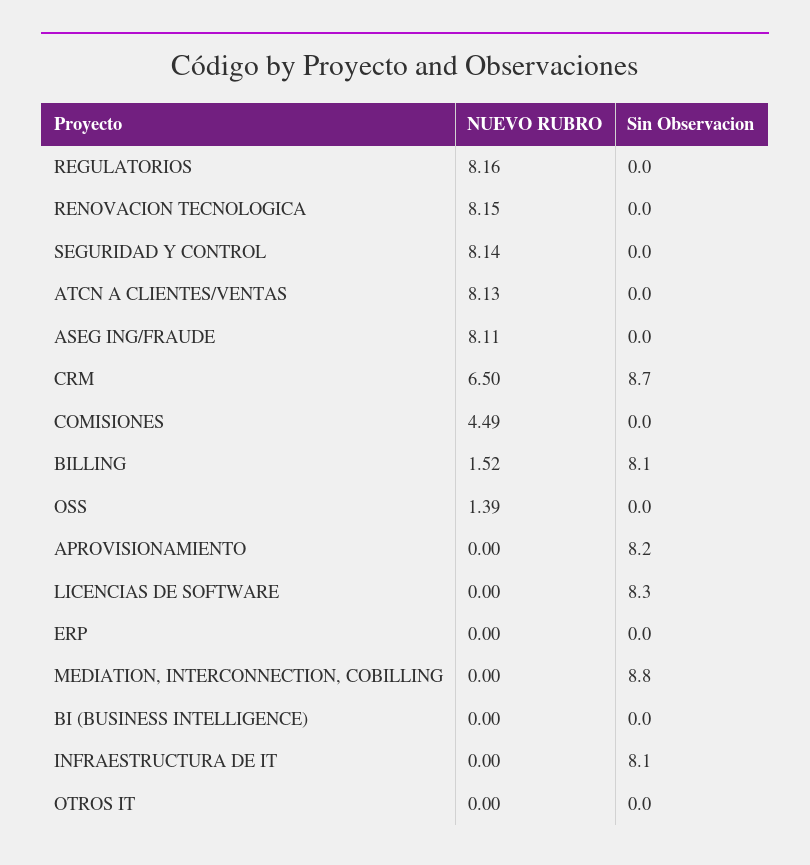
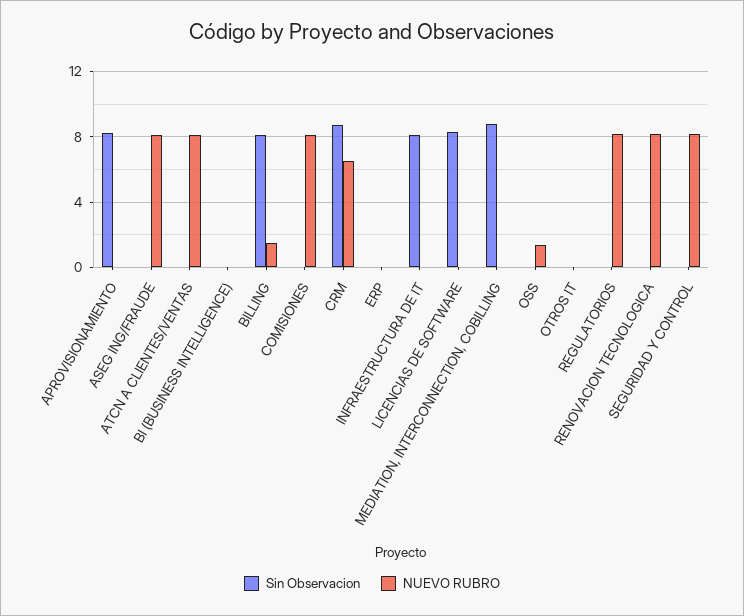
  {
    "NUEVO RUBRO": {
      "REGULATORIOS": 8.16,
      "RENOVACION TECNOLOGICA": 8.15,
      "SEGURIDAD Y CONTROL": 8.14,
      "ATCN A CLIENTES/VENTAS": 8.13,
      "ASEG ING/FRAUDE": 8.11,
      "CRM": 6.5,
-     "COMISIONES": 4.49,
+     "COMISIONES": 8,
      "BILLING": 1.52,
      "OSS": 1.39,
      "APROVISIONAMIENTO": 0,
      "LICENCIAS DE SOFTWARE": 0,
      "ERP": 0,
      "MEDIATION, INTERCONNECTION, COBILLING": 0,
      "BI (BUSINESS INTELLIGENCE)": 0,
      "INFRAESTRUCTURA DE IT": 0,
      "OTROS IT": 0
    },
    "Sin Observacion": {
      "REGULATORIOS": 0,
      "RENOVACION TECNOLOGICA": 0,
      "SEGURIDAD Y CONTROL": 0,
      "ATCN A CLIENTES/VENTAS": 0,
      "ASEG ING/FRAUDE": 0,
      "CRM": 8.7,
      "COMISIONES": 0,
      "BILLING": 8.1,
      "OSS": 0,
      "APROVISIONAMIENTO": 8.2,
      "LICENCIAS DE SOFTWARE": 8.3,
      "ERP": 0,
      "MEDIATION, INTERCONNECTION, COBILLING": 8.8,
      "BI (BUSINESS INTELLIGENCE)": 0,
      "INFRAESTRUCTURA DE IT": 8.1,
      "OTROS IT": 0
    }
  }

